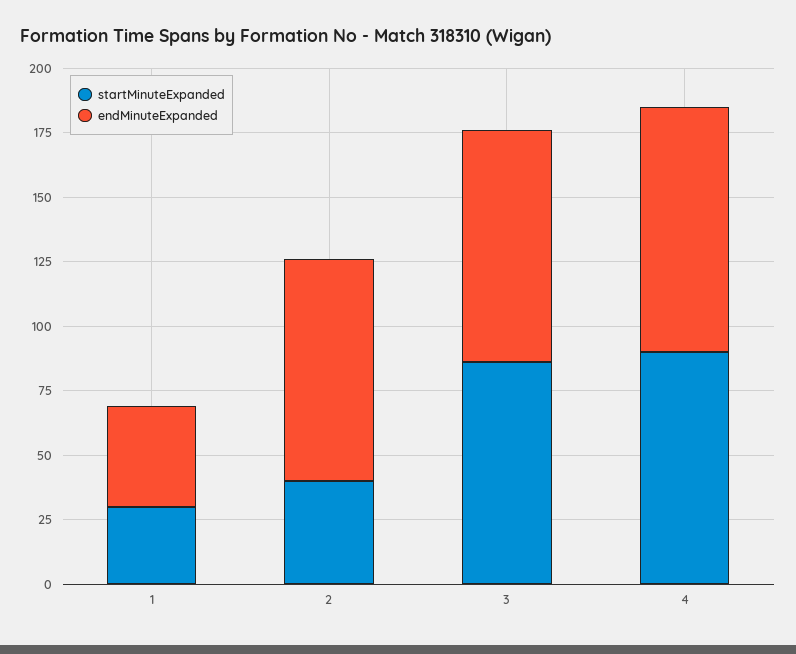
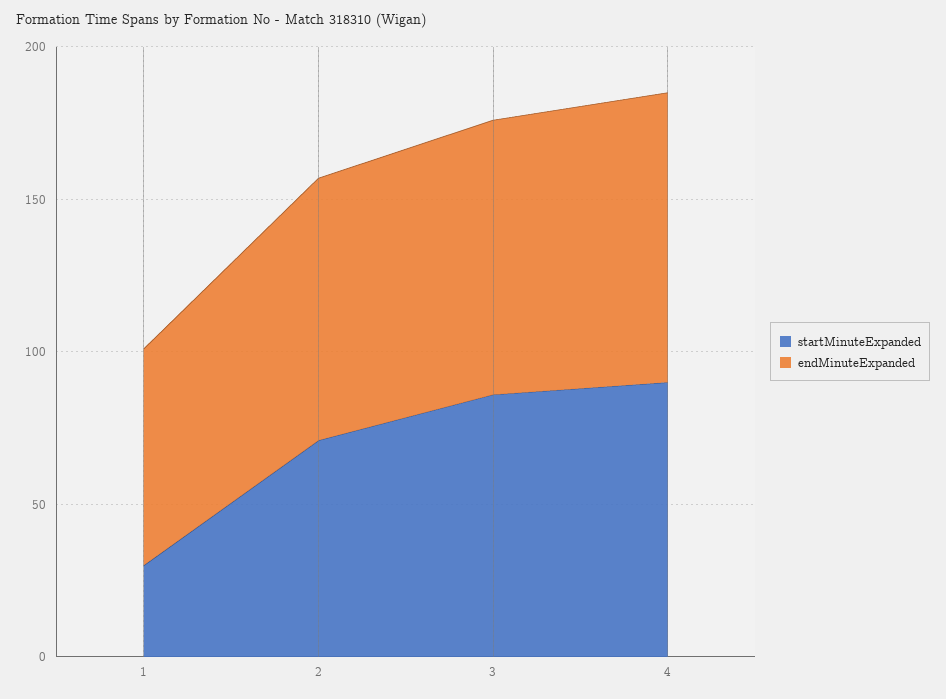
  {
    "startMinuteExpanded": {
      "1": 30,
-     "2": 40,
+     "2": 70,
      "3": 85,
      "4": 90
    },
    "endMinuteExpanded": {
-     "1": 40,
+     "1": 70,
      "2": 85,
      "3": 90,
      "4": 95
    }
  }

